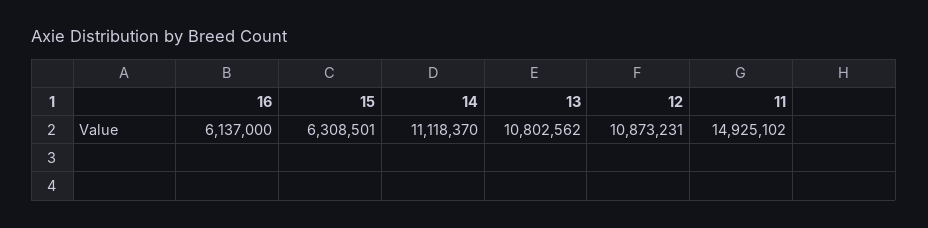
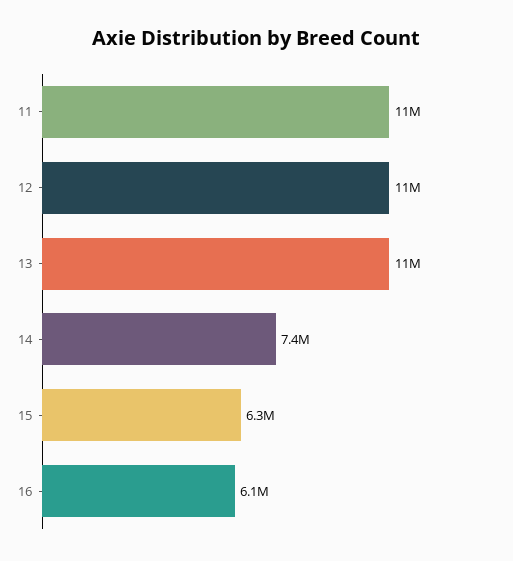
  {
    "16": 6137000,
    "15": 6308501,
-   "14": 11118370,
+   "14": 7400000,
    "13": 10802562,
    "12": 10873231,
-   "11": 14925102
+   "11": 11000000
  }

